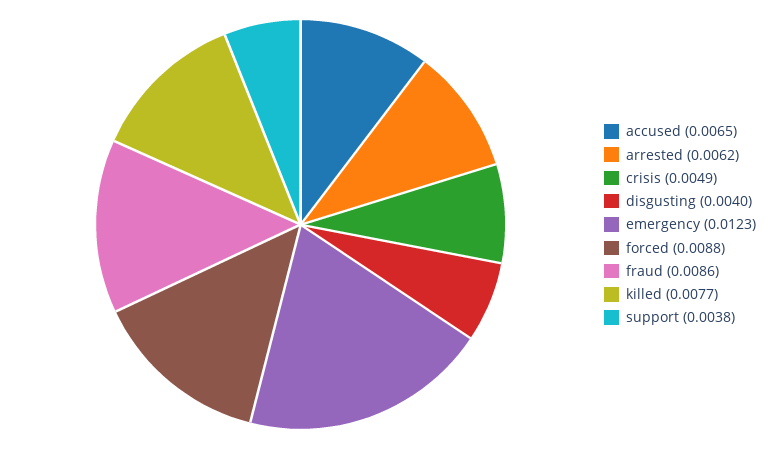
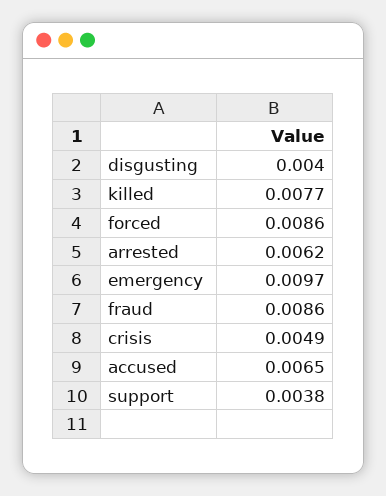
  {
    "accused": 0.0065,
    "arrested": 0.0062,
    "crisis": 0.0049,
    "disgusting": 0.004,
-   "emergency": 0.0123,
+   "emergency": 0.0097,
-   "forced": 0.0088,
+   "forced": 0.0086,
    "fraud": 0.0086,
    "killed": 0.0077,
    "support": 0.0038
  }

